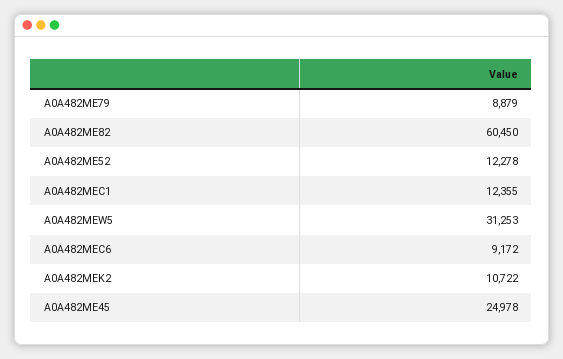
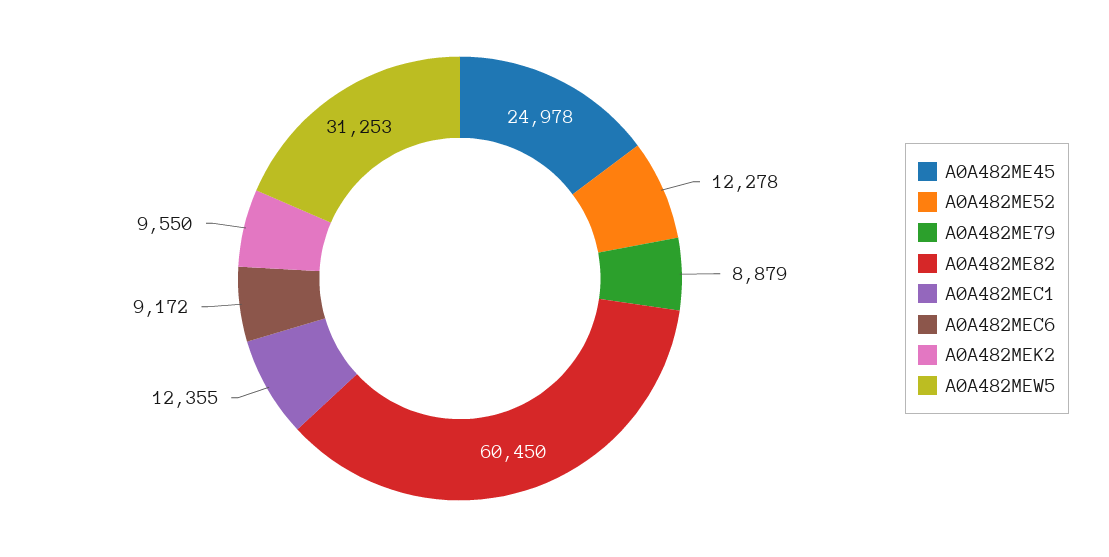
  {
    "A0A482ME79": 8879,
    "A0A482ME82": 60450,
    "A0A482ME52": 12278,
    "A0A482MEC1": 12355,
    "A0A482MEW5": 31253,
    "A0A482MEC6": 9172,
-   "A0A482MEK2": 10722,
+   "A0A482MEK2": 9550,
    "A0A482ME45": 24978
  }

